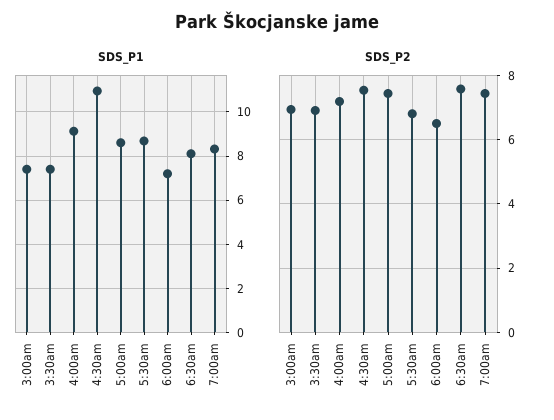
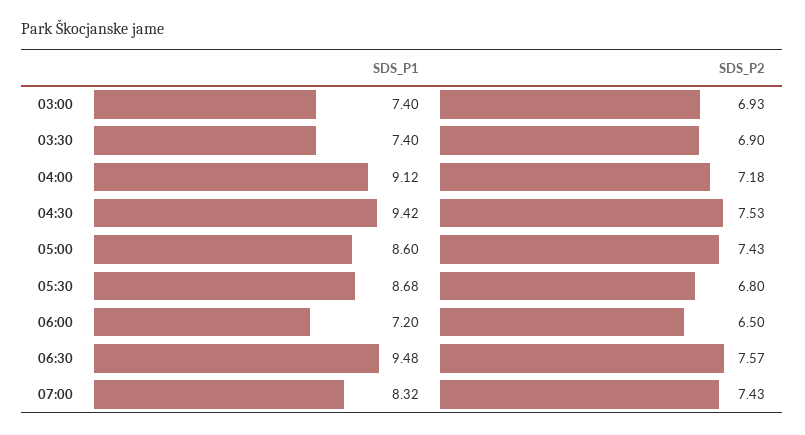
  {
    "SDS_P1": {
      "3:00am": 7.4,
      "3:30am": 7.4,
      "4:00am": 9.12,
-     "4:30am": 11,
+     "4:30am": 9.42,
      "5:00am": 8.6,
      "5:30am": 8.68,
      "6:00am": 7.2,
-     "6:30am": 8,
+     "6:30am": 9.48,
      "7:00am": 8.32
    },
    "SDS_P2": {
      "3:00am": 6.93,
      "3:30am": 6.9,
      "4:00am": 7.18,
      "4:30am": 7.53,
      "5:00am": 7.43,
      "5:30am": 6.8,
      "6:00am": 6.5,
      "6:30am": 7.57,
      "7:00am": 7.43
    }
  }

